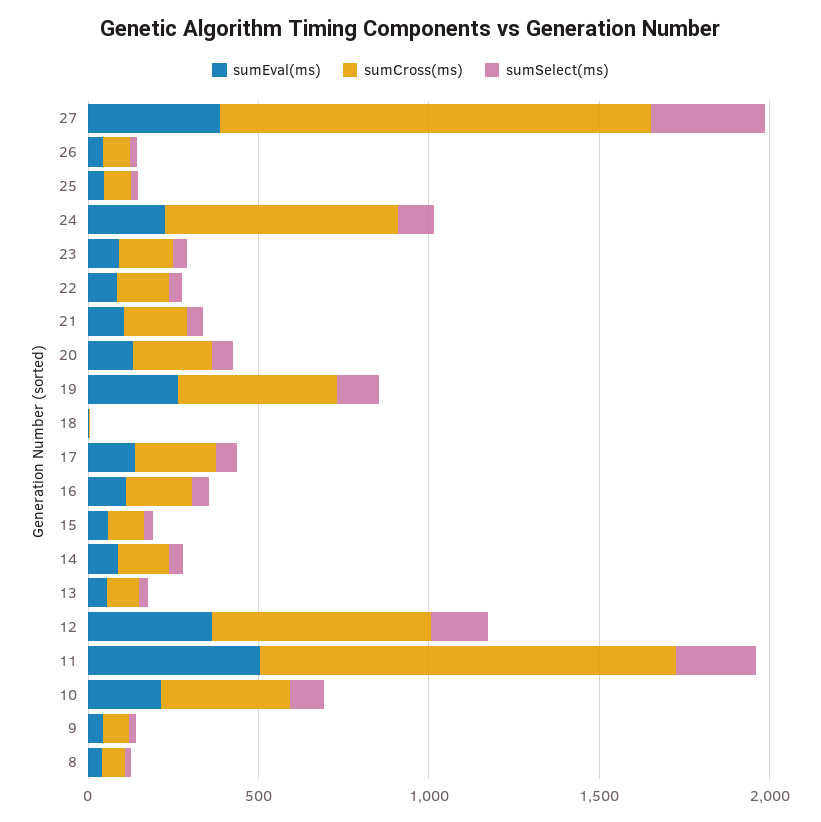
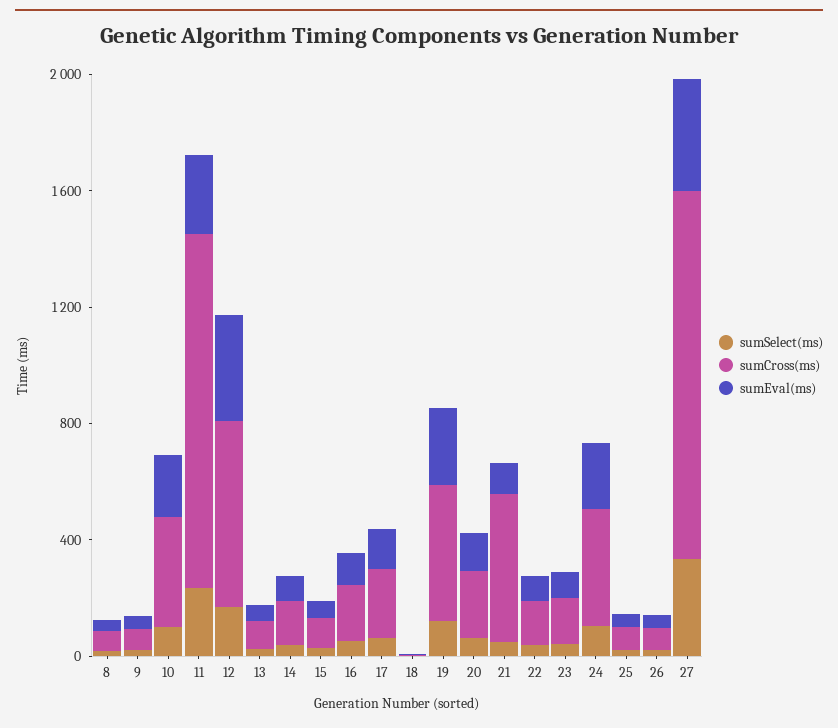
  {
    "sumEval(ms)": {
      "27": 400,
      "26": 0,
      "25": 0,
      "24": 200,
      "23": 100,
      "22": 100,
      "21": 100,
      "20": 100,
      "19": 300,
      "18": 0,
      "17": 100,
      "16": 100,
      "15": 100,
      "14": 100,
      "13": 100,
      "12": 400,
-     "11": 500,
+     "11": 300,
      "10": 200,
      "9": 0,
      "8": 0
    },
    "sumCross(ms)": {
      "27": 1300,
      "26": 100,
      "25": 100,
-     "24": 700,
+     "24": 400,
      "23": 200,
      "22": 200,
-     "21": 200,
+     "21": 500,
      "20": 200,
      "19": 500,
      "18": 0,
      "17": 200,
      "16": 200,
      "15": 100,
      "14": 200,
      "13": 100,
      "12": 600,
      "11": 1200,
      "10": 400,
      "9": 100,
      "8": 100
    },
    "sumSelect(ms)": {
      "27": 300,
      "26": 0,
      "25": 0,
      "24": 100,
      "23": 0,
      "22": 0,
      "21": 0,
      "20": 100,
      "19": 100,
      "18": 0,
      "17": 100,
      "16": 100,
      "15": 0,
      "14": 0,
      "13": 0,
      "12": 200,
      "11": 200,
      "10": 100,
      "9": 0,
      "8": 0
    }
  }

